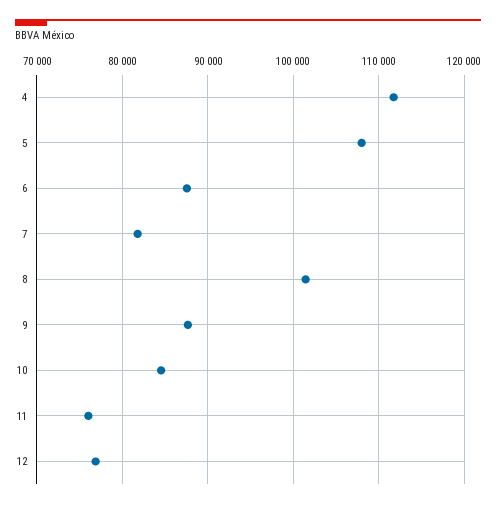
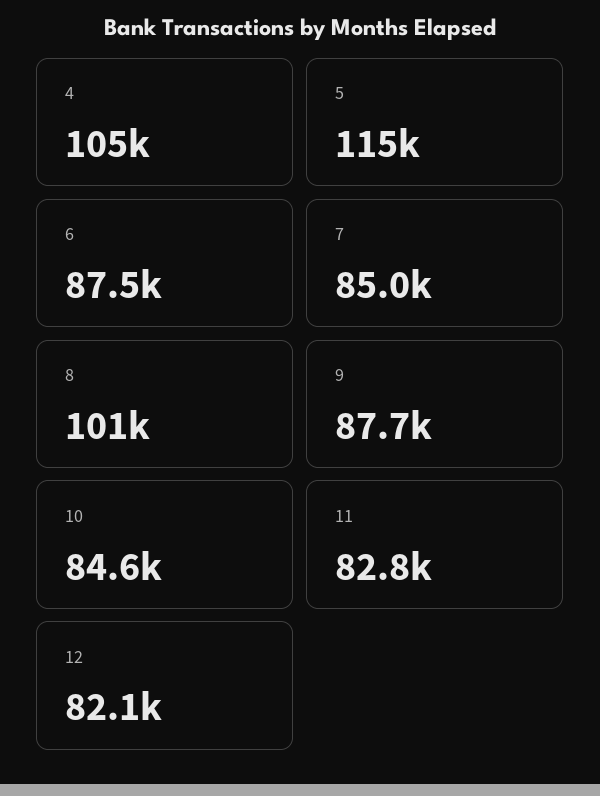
  {
-   "4": 112000,
+   "4": 105000,
-   "5": 108000,
+   "5": 115000,
    "6": 87500,
-   "7": 82000,
+   "7": 85000,
    "8": 101000,
    "9": 87700,
    "10": 84600,
-   "11": 76000,
+   "11": 82800,
-   "12": 77000
+   "12": 82100
  }

